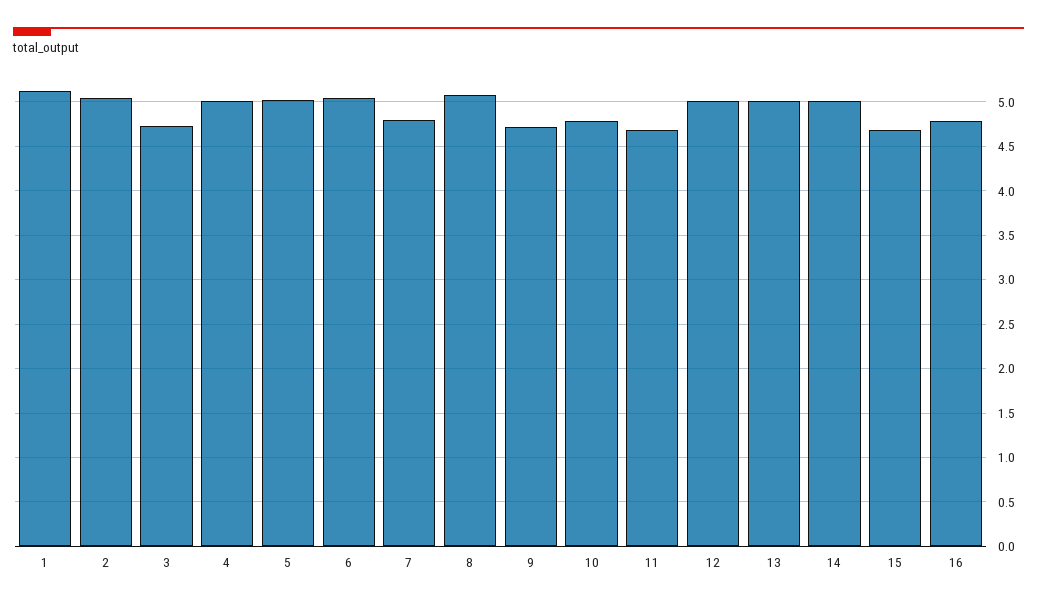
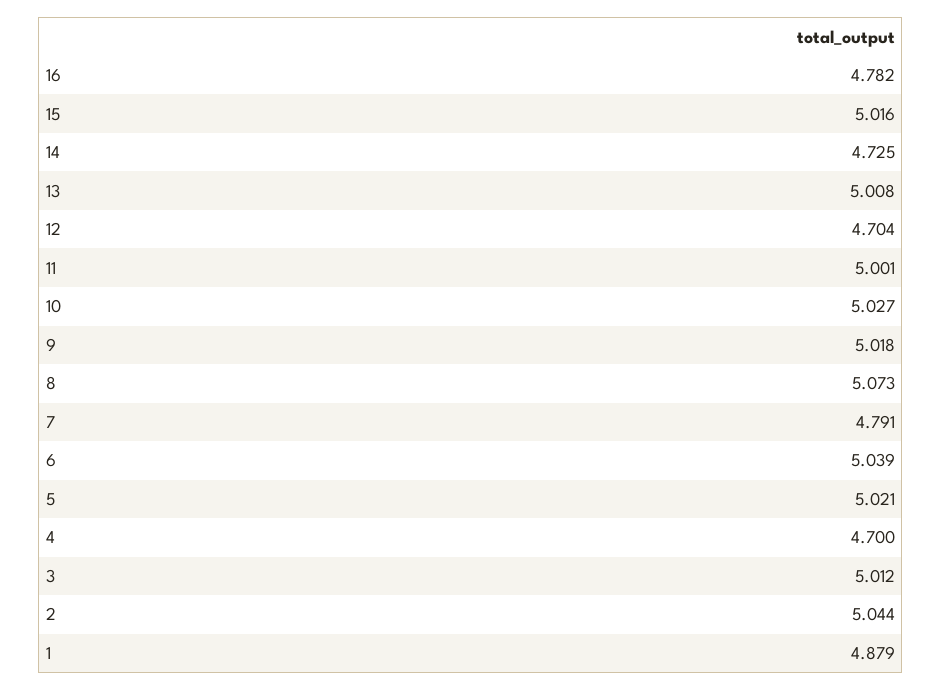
  {
-   "1": 5.1,
+   "1": 4.879,
    "2": 5.044,
-   "3": 4.7,
+   "3": 5.012,
-   "4": 5,
+   "4": 4.7,
    "5": 5.021,
    "6": 5.039,
    "7": 4.791,
    "8": 5.073,
-   "9": 4.7,
+   "9": 5.018,
-   "10": 4.8,
+   "10": 5.027,
-   "11": 4.7,
+   "11": 5.001,
-   "12": 5,
+   "12": 4.704,
    "13": 5.008,
-   "14": 5,
+   "14": 4.725,
-   "15": 4.7,
+   "15": 5.016,
    "16": 4.782
  }

